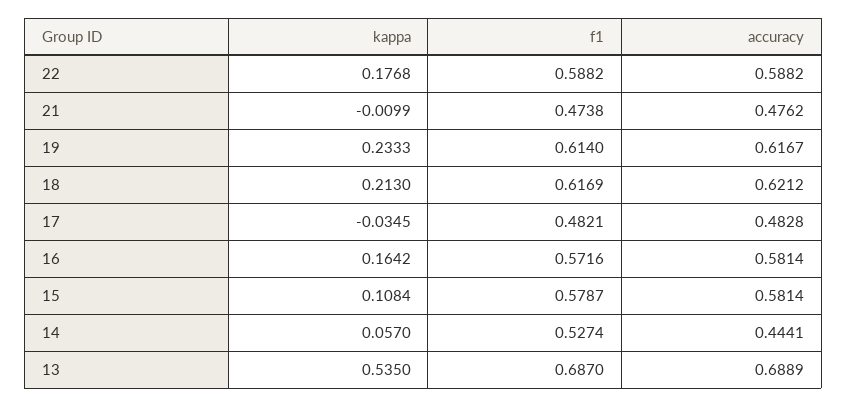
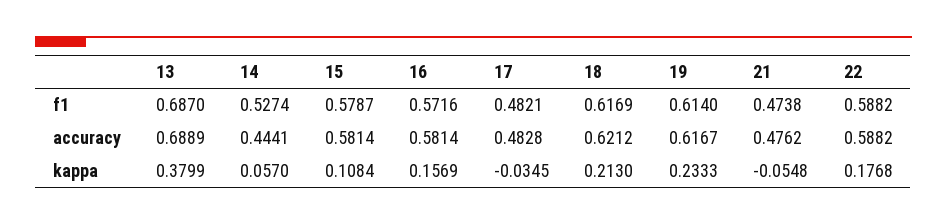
  {
    "kappa": {
      "22": 0.1768,
-     "21": -0.0099,
+     "21": -0.0548,
      "19": 0.2333,
      "18": 0.213,
      "17": -0.0345,
-     "16": 0.1642,
+     "16": 0.1569,
      "15": 0.1084,
      "14": 0.057,
-     "13": 0.535
+     "13": 0.3799
    },
    "f1": {
      "22": 0.5882,
      "21": 0.4738,
      "19": 0.614,
      "18": 0.6169,
      "17": 0.4821,
      "16": 0.5716,
      "15": 0.5787,
      "14": 0.5274,
      "13": 0.687
    },
    "accuracy": {
      "22": 0.5882,
      "21": 0.4762,
      "19": 0.6167,
      "18": 0.6212,
      "17": 0.4828,
      "16": 0.5814,
      "15": 0.5814,
      "14": 0.4441,
      "13": 0.6889
    }
  }

